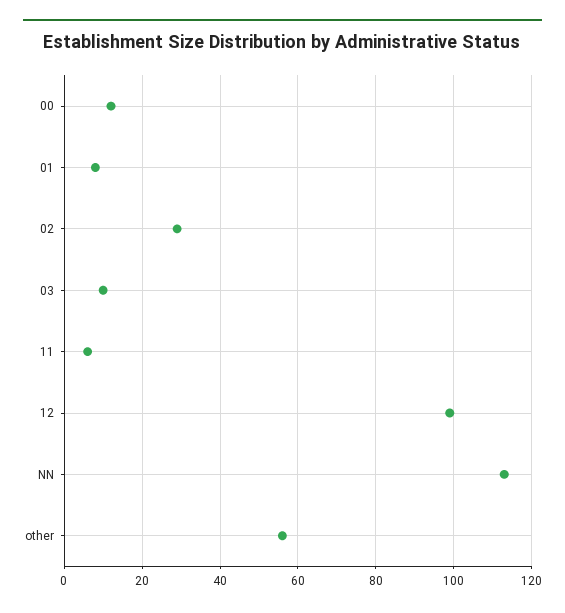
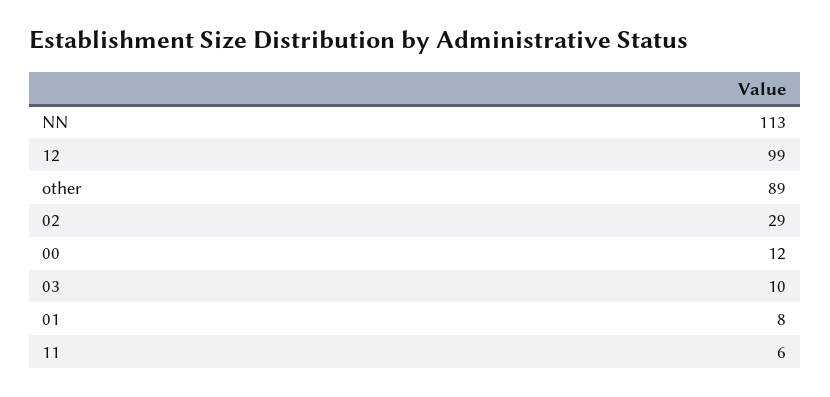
  {
    "00": 12,
    "01": 8,
    "02": 29,
    "03": 10,
    "11": 6,
    "12": 99,
    "NN": 113,
-   "other": 55
+   "other": 89
  }

